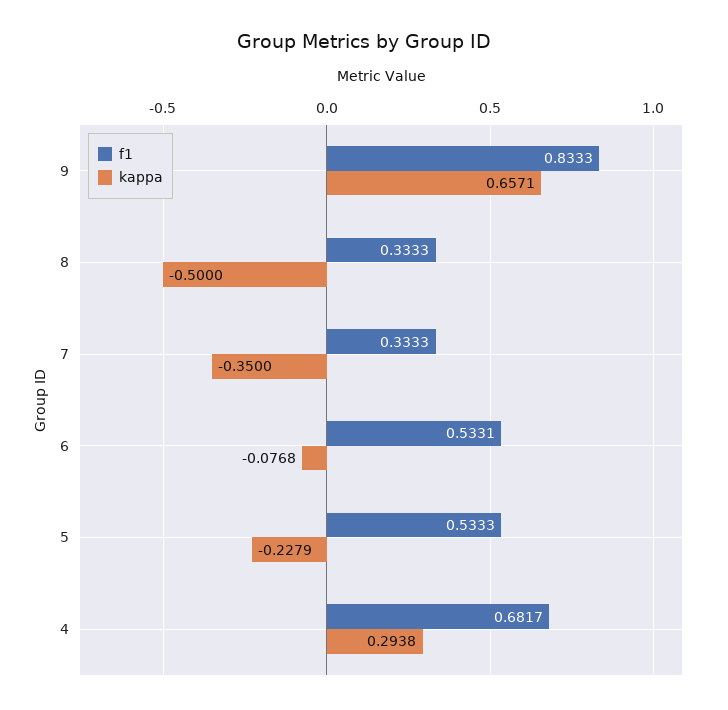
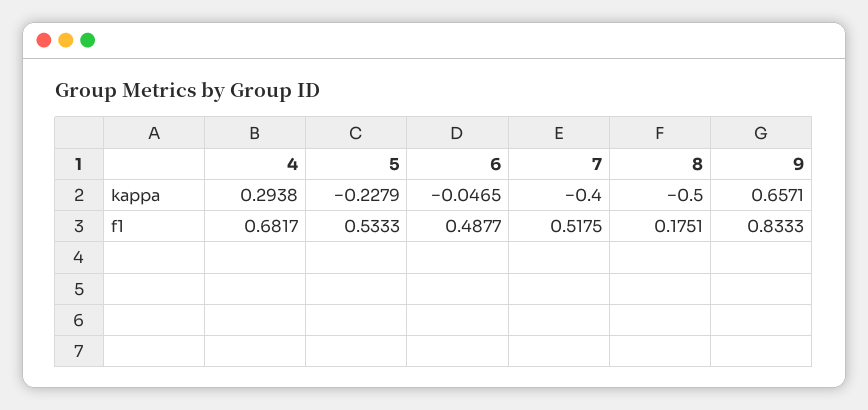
  {
    "f1": {
      "9": 0.8333,
-     "8": 0.3333,
+     "8": 0.1751,
-     "7": 0.3333,
+     "7": 0.5175,
-     "6": 0.5331,
+     "6": 0.4877,
      "5": 0.5333,
      "4": 0.6817
    },
    "kappa": {
      "9": 0.6571,
      "8": -0.5,
-     "7": -0.35,
+     "7": -0.4,
-     "6": -0.0768,
+     "6": -0.0465,
      "5": -0.2279,
      "4": 0.2938
    }
  }

